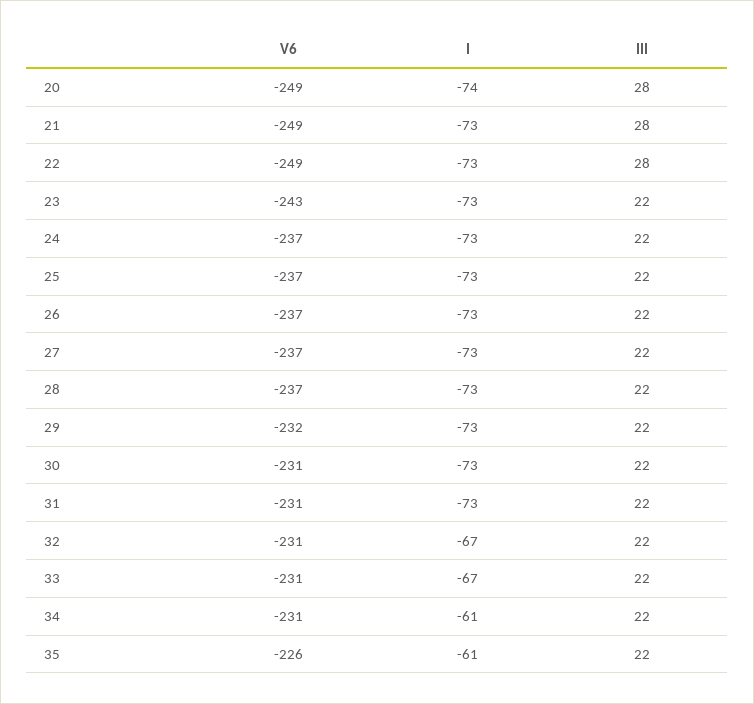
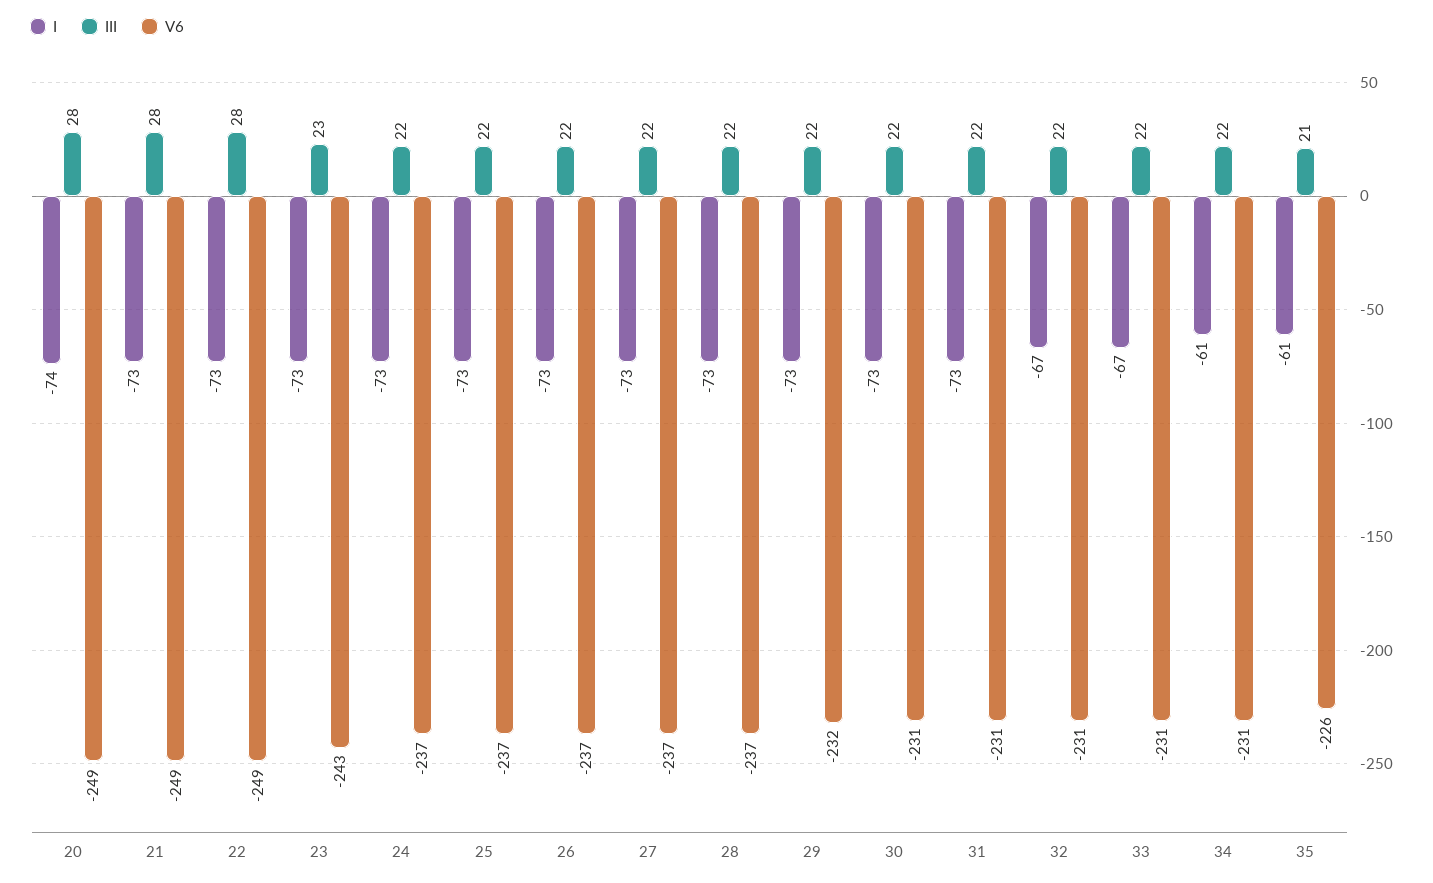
  {
    "V6": {
      "20": -249,
      "21": -249,
      "22": -249,
      "23": -243,
      "24": -237,
      "25": -237,
      "26": -237,
      "27": -237,
      "28": -237,
      "29": -232,
      "30": -231,
      "31": -231,
      "32": -231,
      "33": -231,
      "34": -231,
      "35": -226
    },
    "I": {
      "20": -74,
      "21": -73,
      "22": -73,
      "23": -73,
      "24": -73,
      "25": -73,
      "26": -73,
      "27": -73,
      "28": -73,
      "29": -73,
      "30": -73,
      "31": -73,
      "32": -67,
      "33": -67,
      "34": -61,
      "35": -61
    },
    "III": {
      "20": 28,
      "21": 28,
      "22": 28,
-     "23": 22,
+     "23": 23,
      "24": 22,
      "25": 22,
      "26": 22,
      "27": 22,
      "28": 22,
      "29": 22,
      "30": 22,
      "31": 22,
      "32": 22,
      "33": 22,
      "34": 22,
-     "35": 22
+     "35": 21
    }
  }

